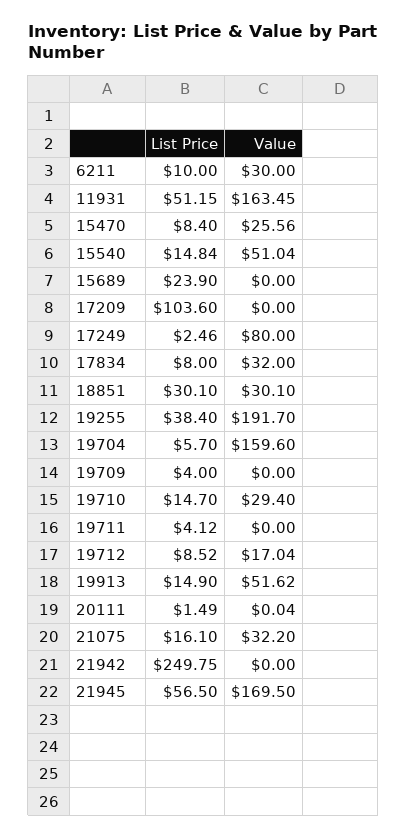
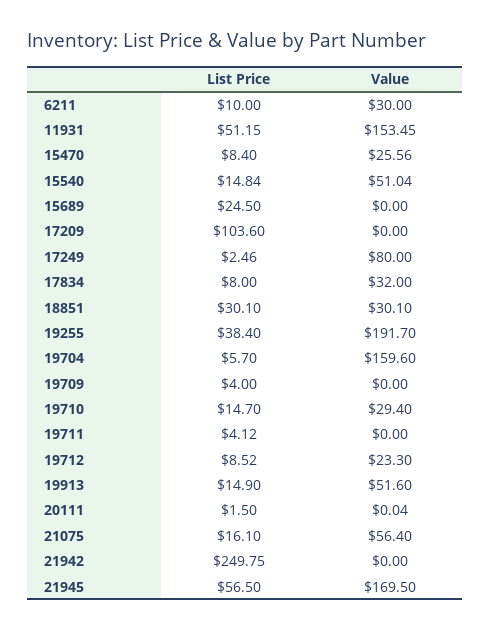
  {
    "List Price": {
      "6211": 10,
      "11931": 51.15,
      "15470": 8.4,
      "15540": 14.84,
-     "15689": 23.9,
+     "15689": 24.5,
      "17209": 103.6,
      "17249": 2.46,
      "17834": 8,
      "18851": 30.1,
      "19255": 38.4,
      "19704": 5.7,
      "19709": 4,
      "19710": 14.7,
      "19711": 4.12,
      "19712": 8.52,
      "19913": 14.9,
-     "20111": 1.49,
+     "20111": 1.5,
      "21075": 16.1,
      "21942": 249.75,
      "21945": 56.5
    },
    "Value": {
      "6211": 30,
-     "11931": 163.45,
+     "11931": 153.45,
      "15470": 25.56,
      "15540": 51.04,
      "15689": 0,
      "17209": 0,
      "17249": 80,
      "17834": 32,
      "18851": 30.1,
      "19255": 191.7,
      "19704": 159.6,
      "19709": 0,
      "19710": 29.4,
      "19711": 0,
-     "19712": 17.04,
+     "19712": 23.3,
-     "19913": 51.62,
+     "19913": 51.6,
      "20111": 0.04,
-     "21075": 32.2,
+     "21075": 56.4,
      "21942": 0,
      "21945": 169.5
    }
  }

